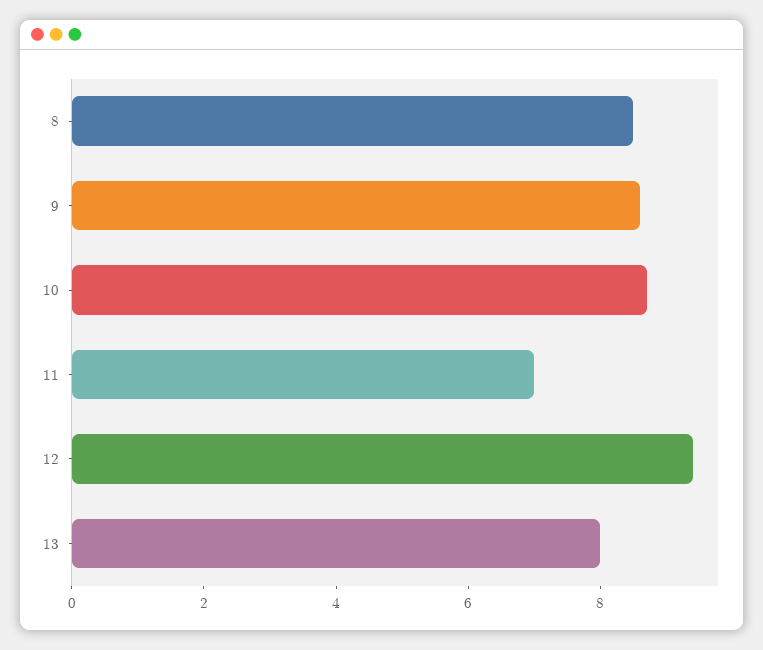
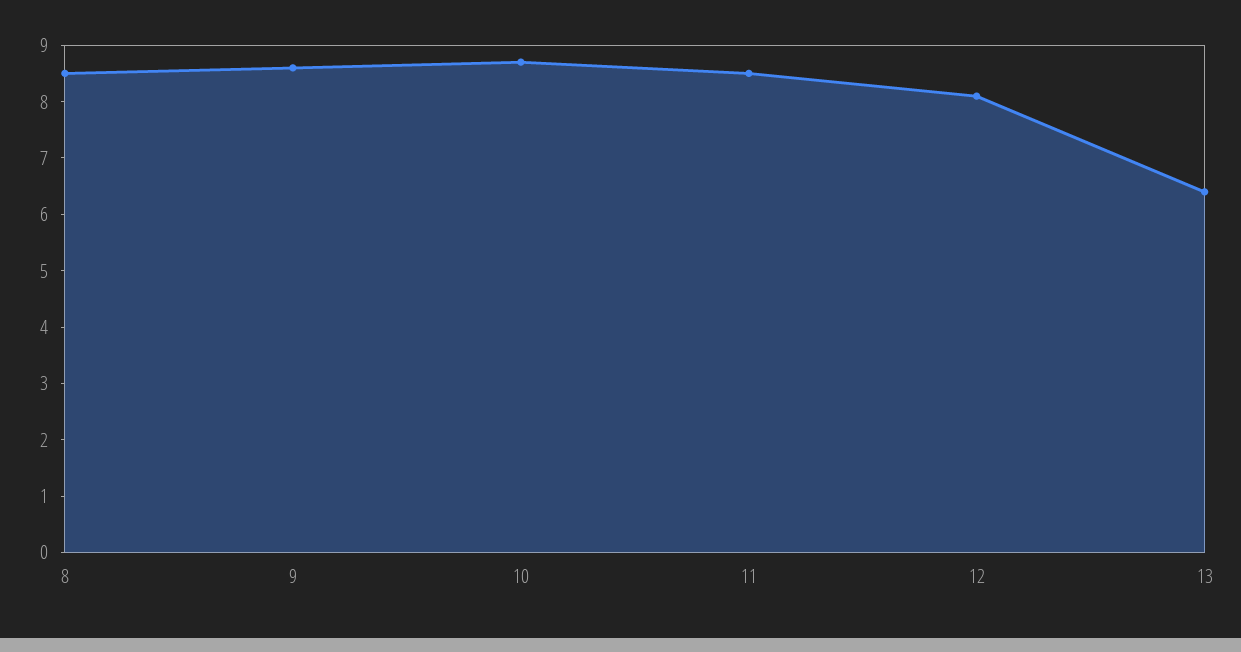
  {
    "8": 8.5,
    "9": 8.5,
    "10": 8.5,
-   "11": 7,
+   "11": 8.5,
-   "12": 9.5,
+   "12": 8,
-   "13": 8
+   "13": 6.5
  }

